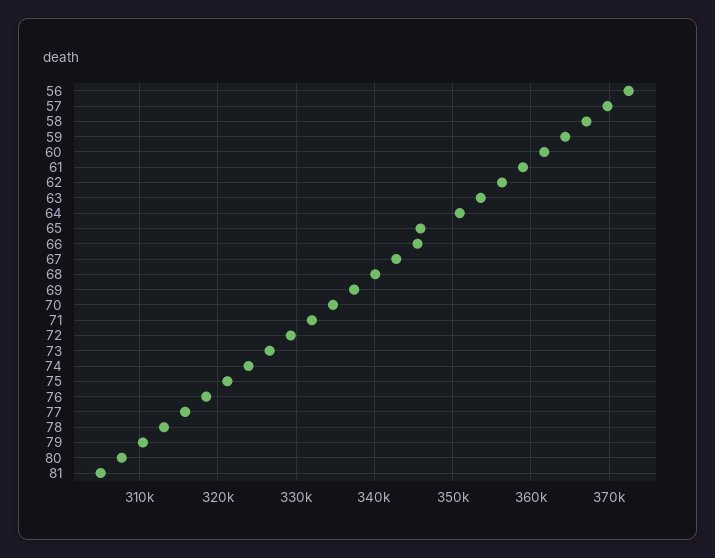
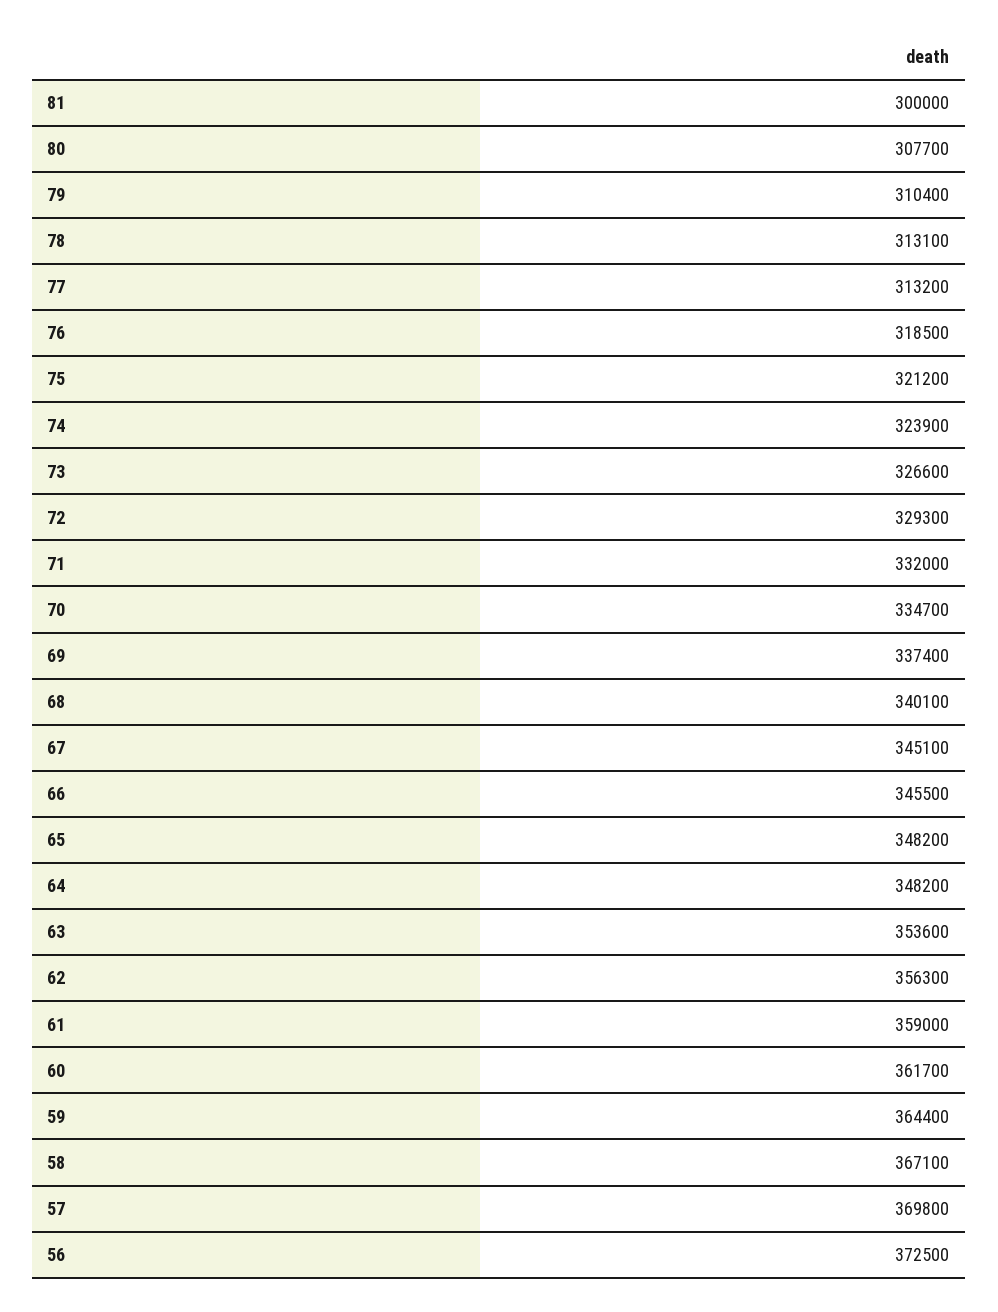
  {
    "56": 372500,
    "57": 369800,
    "58": 367100,
    "59": 364400,
    "60": 361700,
    "61": 359000,
    "62": 356300,
    "63": 353600,
-   "64": 351000,
+   "64": 348200,
-   "65": 346000,
+   "65": 348200,
    "66": 345500,
-   "67": 343000,
+   "67": 345100,
    "68": 340100,
    "69": 337400,
    "70": 334700,
    "71": 332000,
    "72": 329300,
    "73": 326600,
    "74": 323900,
    "75": 321200,
    "76": 318500,
-   "77": 316000,
+   "77": 313200,
    "78": 313100,
    "79": 310400,
    "80": 307700,
-   "81": 305000
+   "81": 300000
  }

